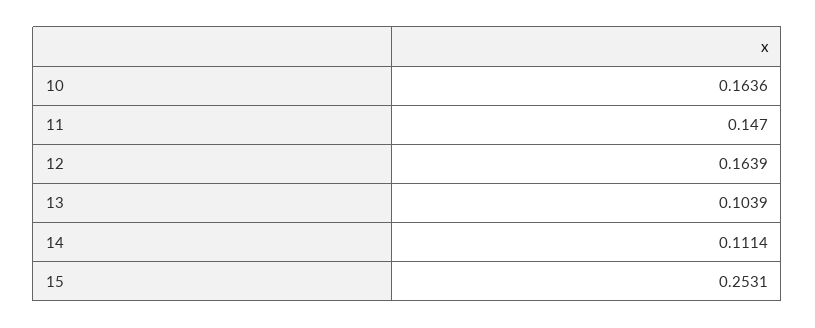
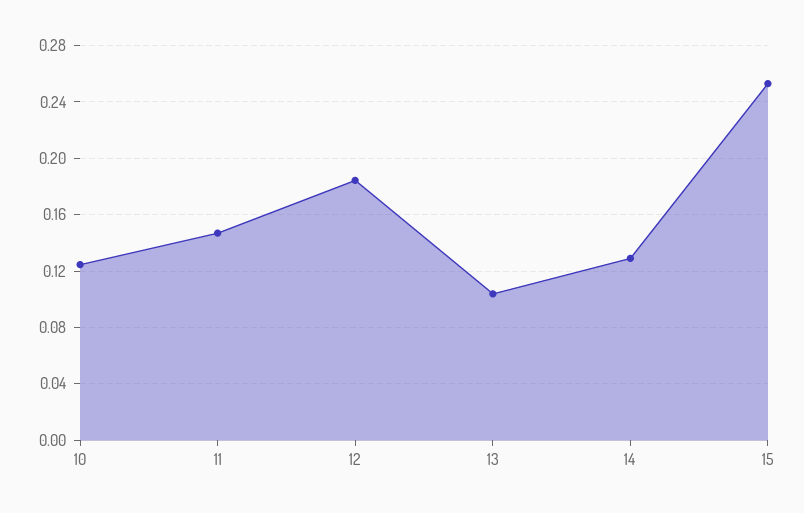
  {
-   "10": 0.1636,
+   "10": 0.125,
    "11": 0.147,
-   "12": 0.1639,
+   "12": 0.185,
    "13": 0.1039,
-   "14": 0.1114,
+   "14": 0.13,
    "15": 0.2531
  }

